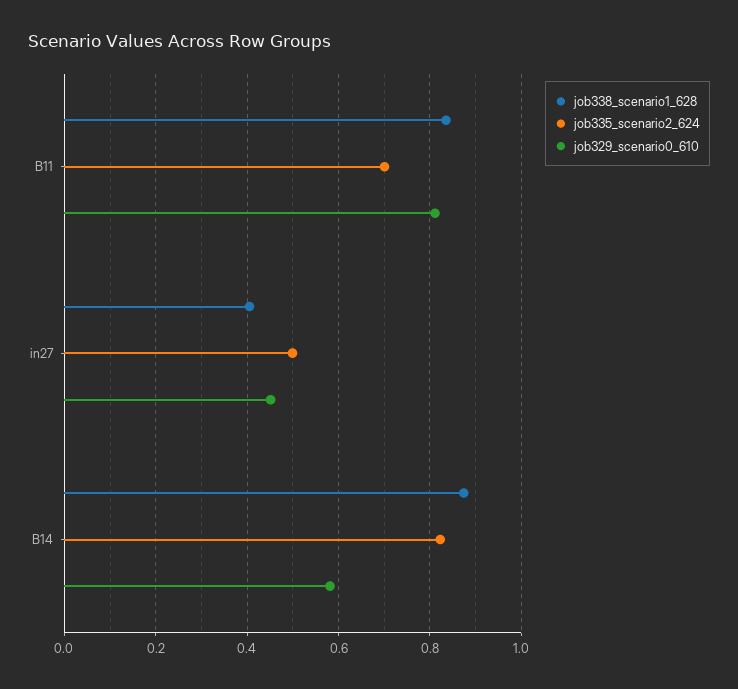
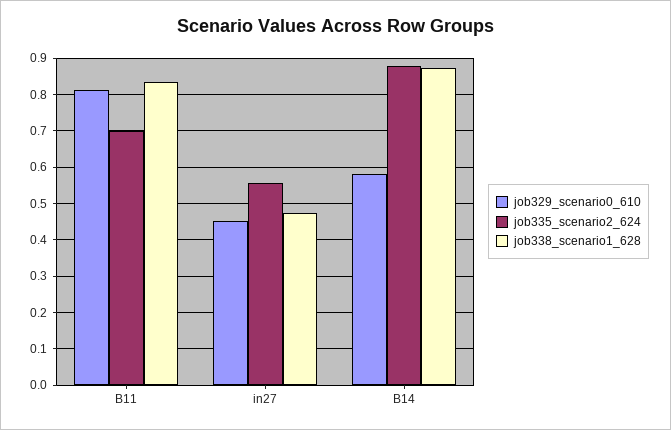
  {
    "job338_scenario1_628": {
      "B11": 0.84,
-     "in27": 0.4,
+     "in27": 0.48,
      "B14": 0.88
    },
    "job335_scenario2_624": {
      "B11": 0.7,
-     "in27": 0.5,
+     "in27": 0.56,
-     "B14": 0.82
+     "B14": 0.88
    },
    "job329_scenario0_610": {
      "B11": 0.82,
      "in27": 0.46,
      "B14": 0.58
    }
  }

